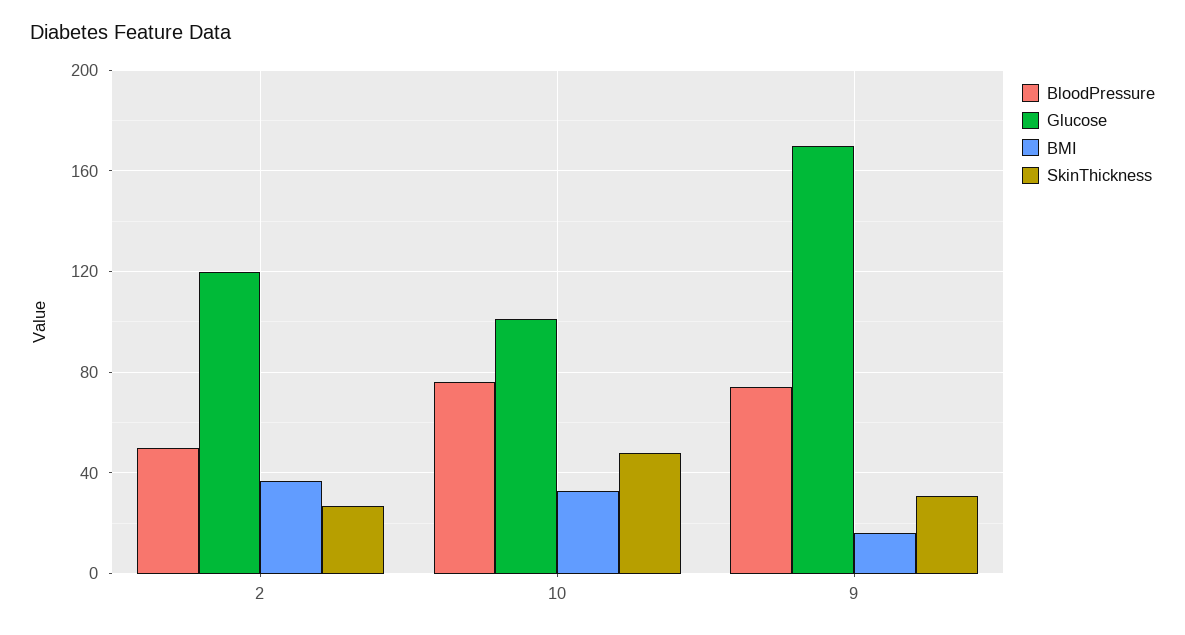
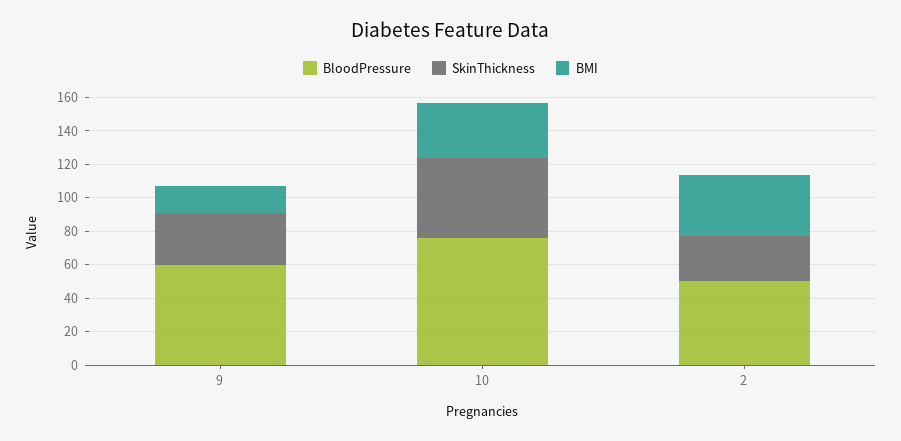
  {
    "BloodPressure": {
      "2": 50,
      "10": 75,
-     "9": 75
+     "9": 60
    },
-   "Glucose": {
-     "2": 120,
-     "10": 100,
-     "9": 170
-   },
    "BMI": {
      "2": 35,
      "10": 35,
      "9": 15
    },
    "SkinThickness": {
      "2": 25,
      "10": 50,
      "9": 30
    }
  }

